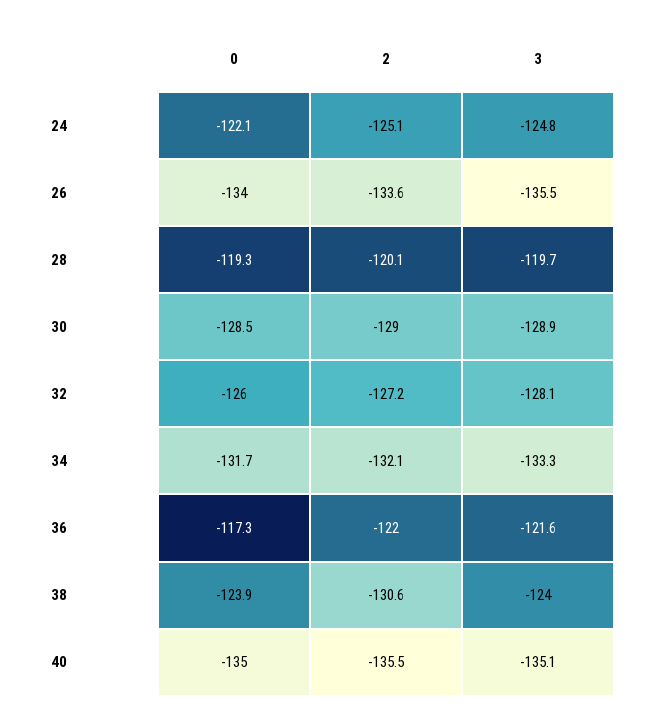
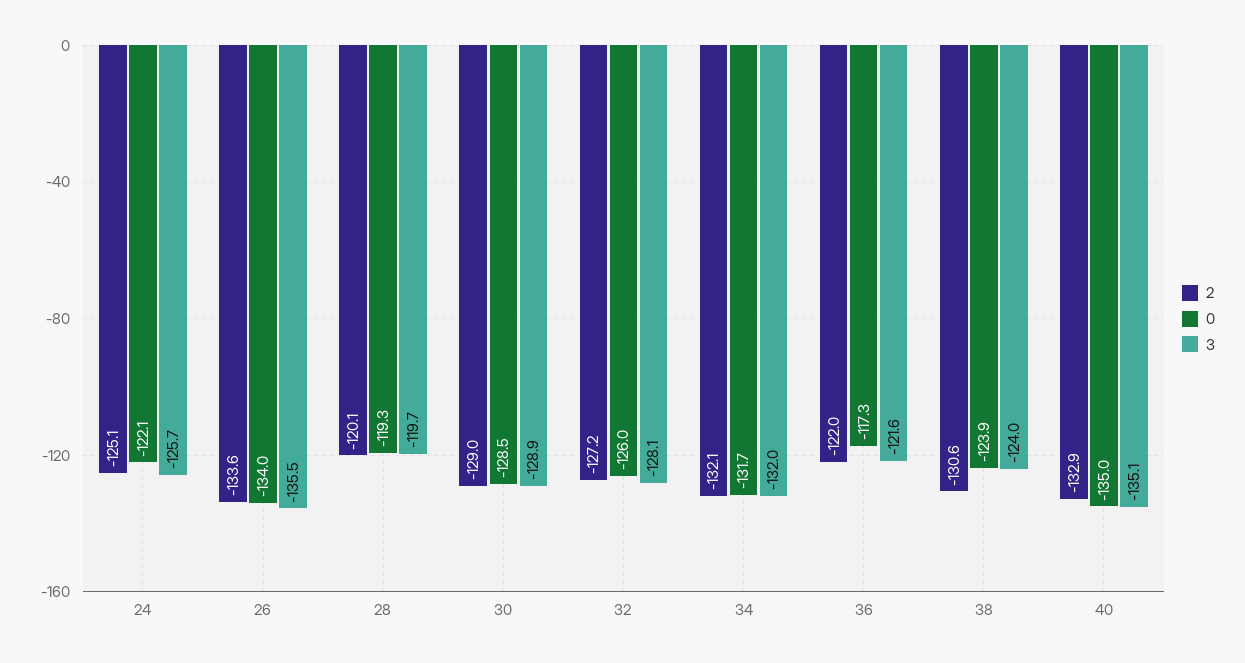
  {
    "0": {
      "24": -122.1,
      "26": -134,
      "28": -119.3,
      "30": -128.5,
      "32": -126,
      "34": -131.7,
      "36": -117.3,
      "38": -123.9,
      "40": -135
    },
    "2": {
      "24": -125.1,
      "26": -133.6,
      "28": -120.1,
      "30": -129,
      "32": -127.2,
      "34": -132.1,
      "36": -122,
      "38": -130.6,
-     "40": -135.5
+     "40": -132.9
    },
    "3": {
-     "24": -124.8,
+     "24": -125.7,
      "26": -135.5,
      "28": -119.7,
      "30": -128.9,
      "32": -128.1,
-     "34": -133.3,
+     "34": -132,
      "36": -121.6,
      "38": -124,
      "40": -135.1
    }
  }

